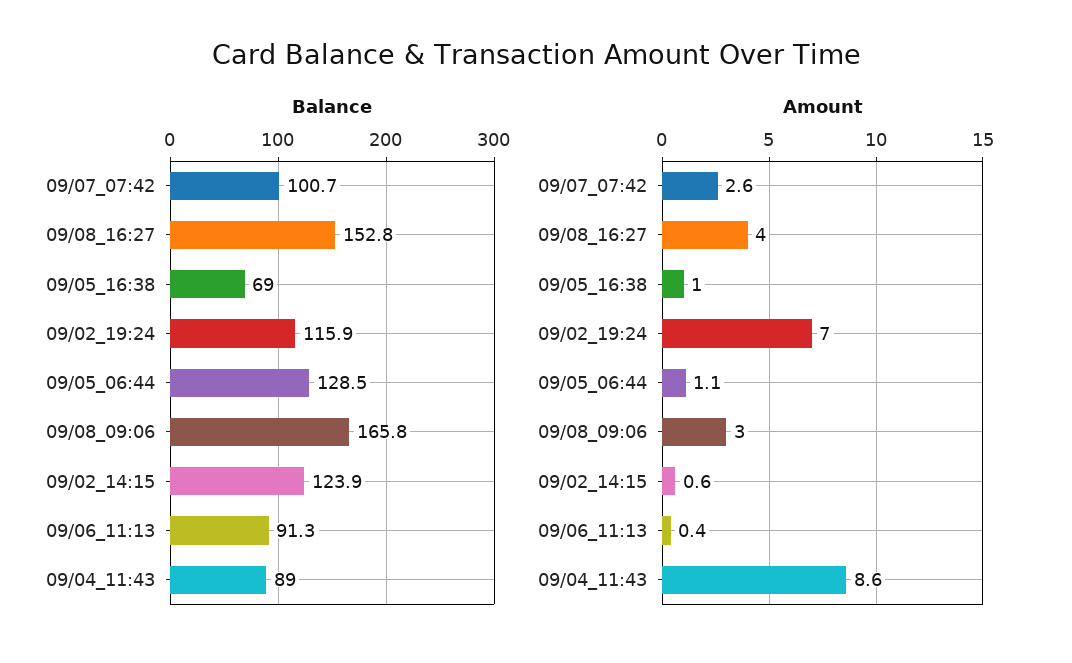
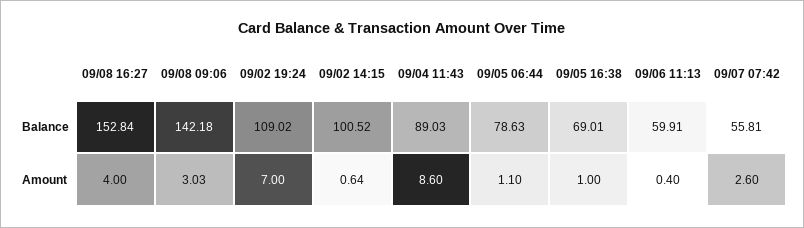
  {
    "Balance": {
-     "09/07_07:42": 100.7,
+     "09/07_07:42": 55.81,
      "09/08_16:27": 152.84,
      "09/05_16:38": 69.01,
-     "09/02_19:24": 115.9,
+     "09/02_19:24": 109.02,
-     "09/05_06:44": 128.5,
+     "09/05_06:44": 78.63,
-     "09/08_09:06": 165.8,
+     "09/08_09:06": 142.18,
-     "09/02_14:15": 123.9,
+     "09/02_14:15": 100.52,
-     "09/06_11:13": 91.3,
+     "09/06_11:13": 59.91,
      "09/04_11:43": 89.03
    },
    "Amount": {
      "09/07_07:42": 2.6,
      "09/08_16:27": 4,
      "09/05_16:38": 1,
      "09/02_19:24": 7,
      "09/05_06:44": 1.1,
      "09/08_09:06": 3.03,
      "09/02_14:15": 0.64,
      "09/06_11:13": 0.4,
      "09/04_11:43": 8.6
    }
  }

